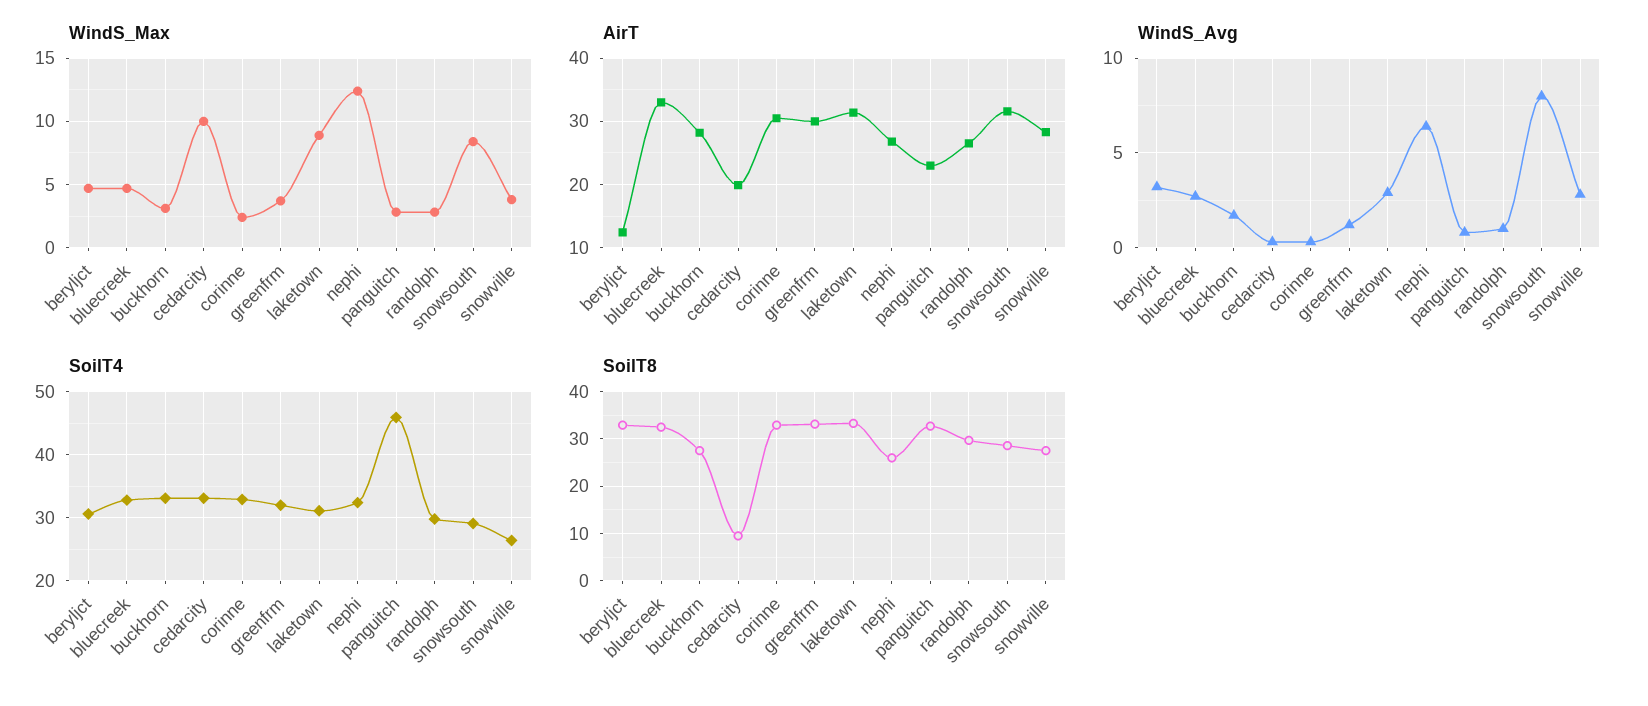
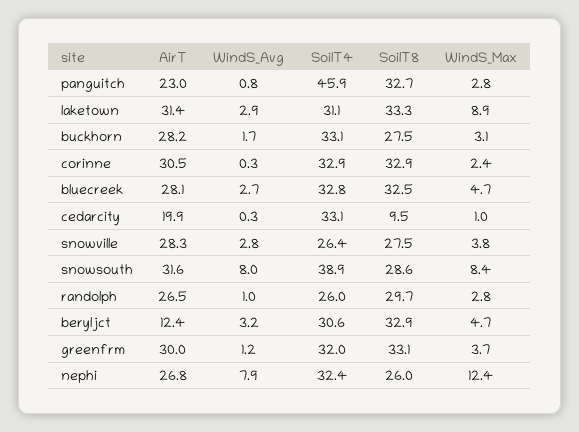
  {
    "WindS_Max": {
      "beryljct": 4.7,
      "bluecreek": 4.7,
      "buckhorn": 3.1,
-     "cedarcity": 10,
+     "cedarcity": 1,
      "corinne": 2.4,
      "greenfrm": 3.7,
      "laketown": 8.9,
      "nephi": 12.4,
      "panguitch": 2.8,
      "randolph": 2.8,
      "snowsouth": 8.4,
      "snowville": 3.8
    },
    "AirT": {
      "beryljct": 12.4,
-     "bluecreek": 33,
+     "bluecreek": 28.1,
      "buckhorn": 28.2,
      "cedarcity": 19.9,
      "corinne": 30.5,
      "greenfrm": 30,
      "laketown": 31.4,
      "nephi": 26.8,
      "panguitch": 23,
      "randolph": 26.5,
      "snowsouth": 31.6,
      "snowville": 28.3
    },
    "WindS_Avg": {
      "beryljct": 3.2,
      "bluecreek": 2.7,
      "buckhorn": 1.7,
      "cedarcity": 0.3,
      "corinne": 0.3,
      "greenfrm": 1.2,
      "laketown": 2.9,
-     "nephi": 6.5,
+     "nephi": 7.9,
      "panguitch": 0.8,
      "randolph": 1,
      "snowsouth": 8,
      "snowville": 2.8
    },
    "SoilT4": {
      "beryljct": 30.6,
      "bluecreek": 32.8,
      "buckhorn": 33.1,
      "cedarcity": 33.1,
      "corinne": 32.9,
      "greenfrm": 32,
      "laketown": 31.1,
      "nephi": 32.4,
      "panguitch": 45.9,
-     "randolph": 30,
+     "randolph": 26,
-     "snowsouth": 29,
+     "snowsouth": 38.9,
      "snowville": 26.4
    },
    "SoilT8": {
      "beryljct": 32.9,
      "bluecreek": 32.5,
      "buckhorn": 27.5,
      "cedarcity": 9.5,
      "corinne": 32.9,
      "greenfrm": 33.1,
      "laketown": 33.3,
      "nephi": 26,
      "panguitch": 32.7,
      "randolph": 29.7,
      "snowsouth": 28.6,
      "snowville": 27.5
    }
  }

